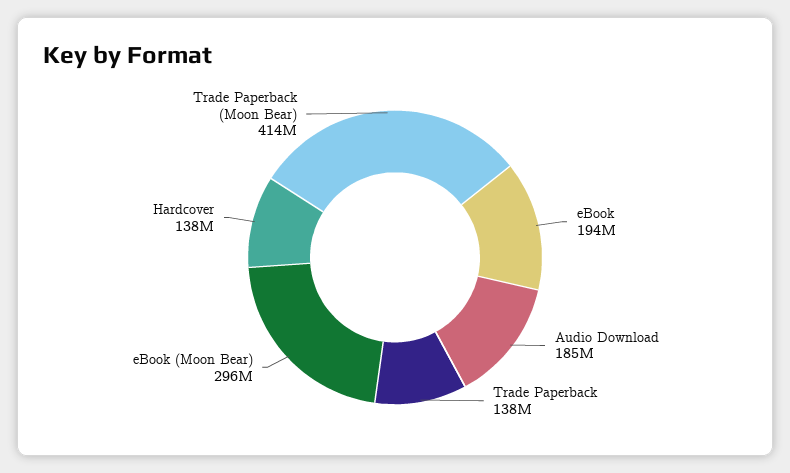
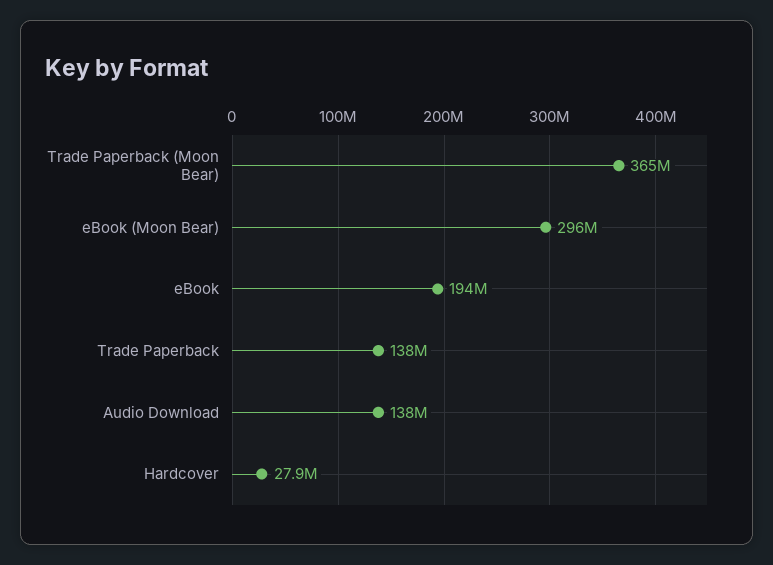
  {
    "eBook": 194000000,
-   "Audio Download": 185000000,
+   "Audio Download": 138000000,
    "Trade Paperback": 138000000,
    "eBook (Moon Bear)": 296000000,
-   "Hardcover": 138000000,
+   "Hardcover": 27900000,
-   "Trade Paperback (Moon Bear)": 414000000
+   "Trade Paperback (Moon Bear)": 365000000
  }

